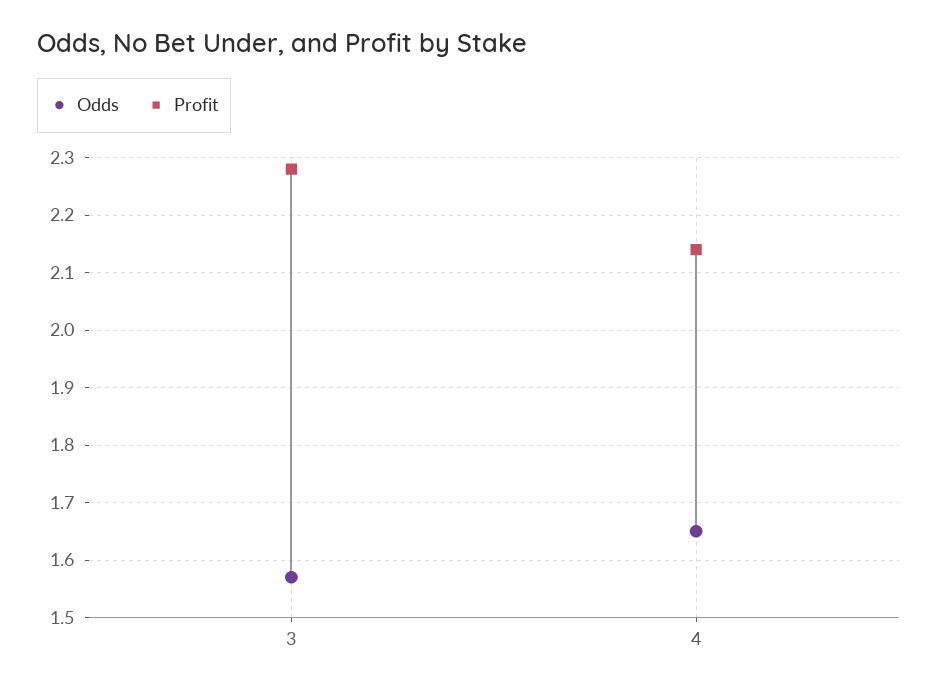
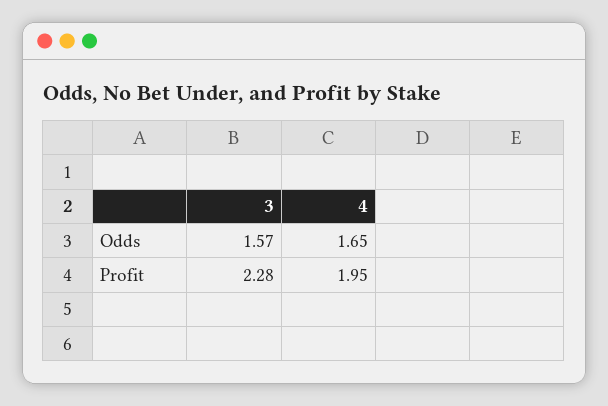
  {
    "Odds": {
      "3": 1.57,
      "4": 1.65
    },
    "Profit": {
      "3": 2.28,
-     "4": 2.15
+     "4": 1.95
    }
  }

